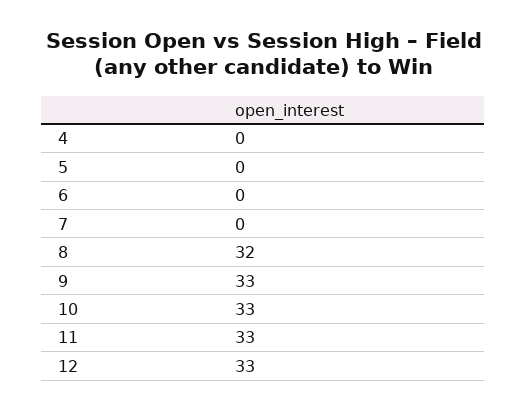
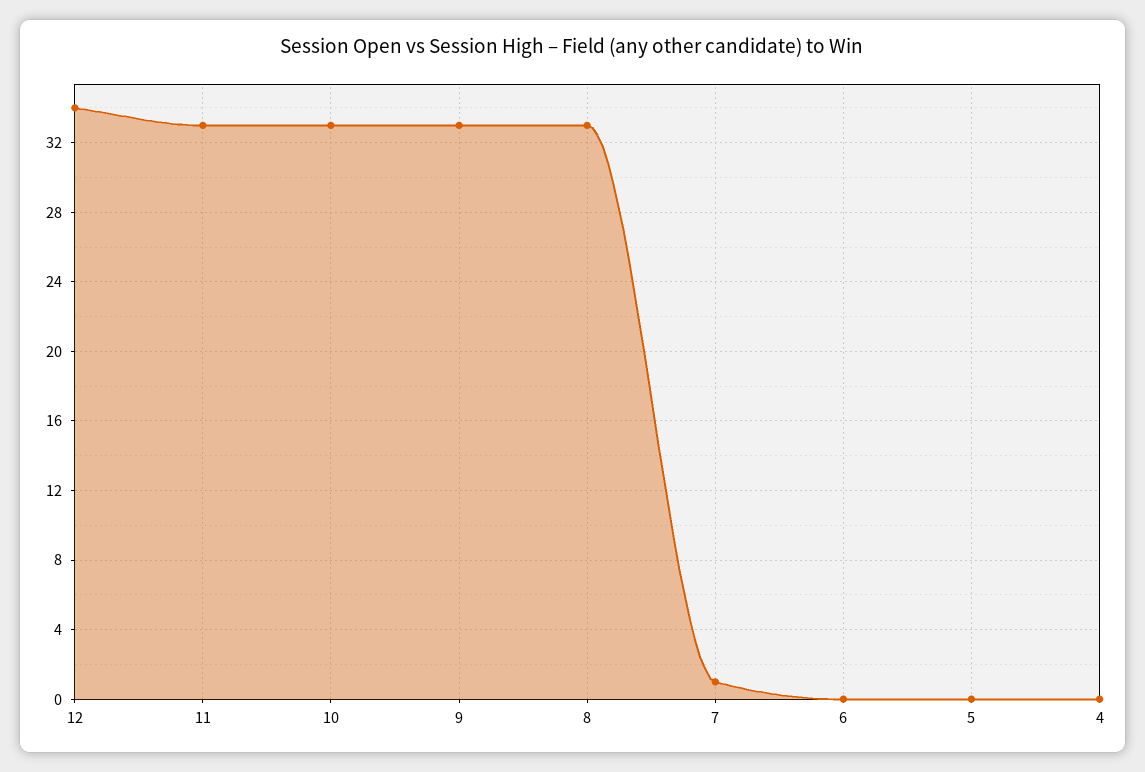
  {
    "4": 0,
    "5": 0,
    "6": 0,
-   "7": 0,
+   "7": 1,
-   "8": 32,
+   "8": 33,
    "9": 33,
    "10": 33,
    "11": 33,
-   "12": 33
+   "12": 34
  }

